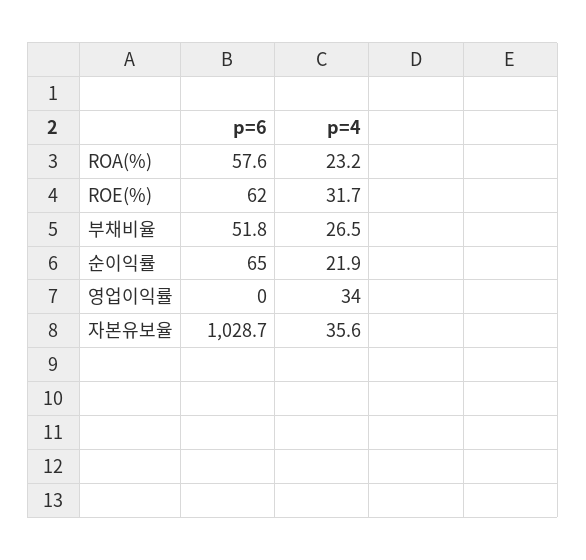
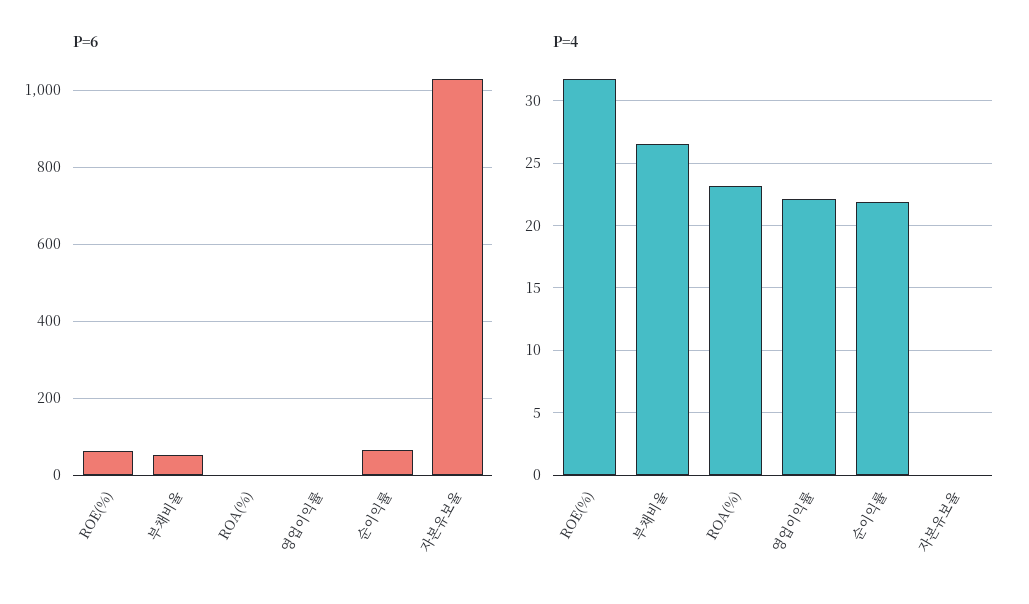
  {
    "p=6": {
-     "ROA(%)": 57.6,
+     "ROA(%)": 0,
      "ROE(%)": 62,
      "부채비율": 51.8,
      "순이익률": 65,
      "영업이익률": 0,
      "자본유보율": 1028.7
    },
    "p=4": {
      "ROA(%)": 23.2,
      "ROE(%)": 31.7,
      "부채비율": 26.5,
      "순이익률": 21.9,
-     "영업이익률": 34,
+     "영업이익률": 22,
-     "자본유보율": 35.6
+     "자본유보율": 0
    }
  }

